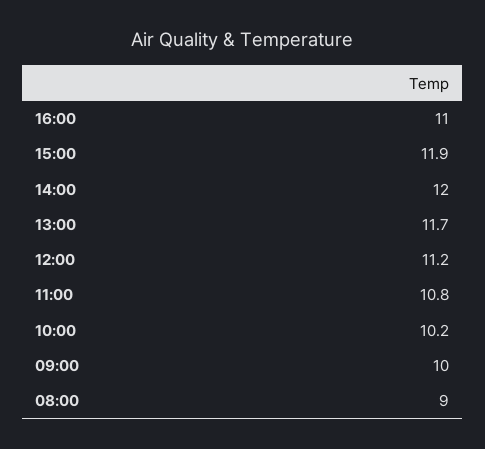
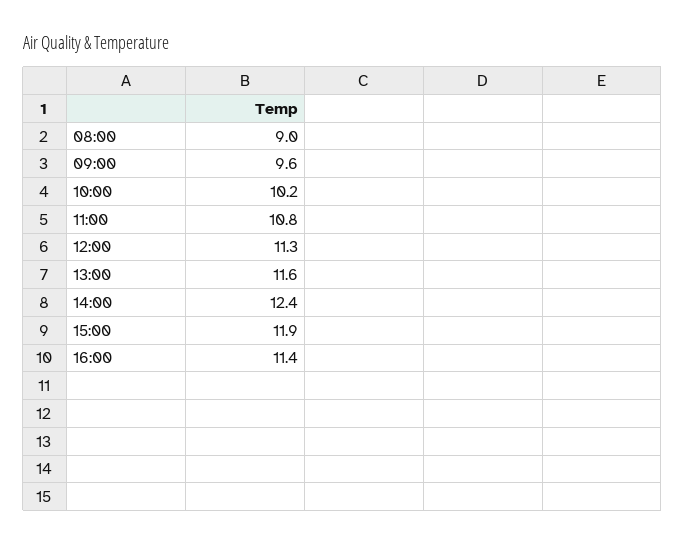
  {
-   "16:00": 11,
+   "16:00": 11.4,
    "15:00": 11.9,
-   "14:00": 12,
+   "14:00": 12.4,
-   "13:00": 11.7,
+   "13:00": 11.6,
-   "12:00": 11.2,
+   "12:00": 11.3,
    "11:00": 10.8,
    "10:00": 10.2,
-   "09:00": 10,
+   "09:00": 9.6,
    "08:00": 9
  }

